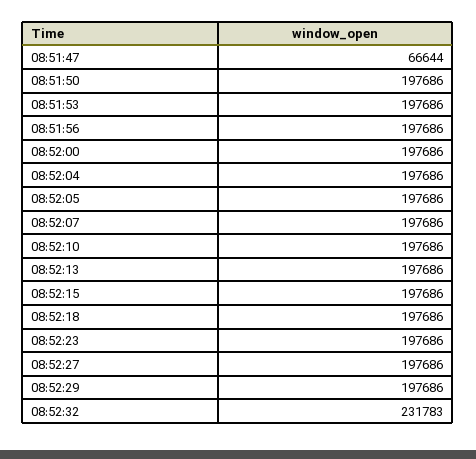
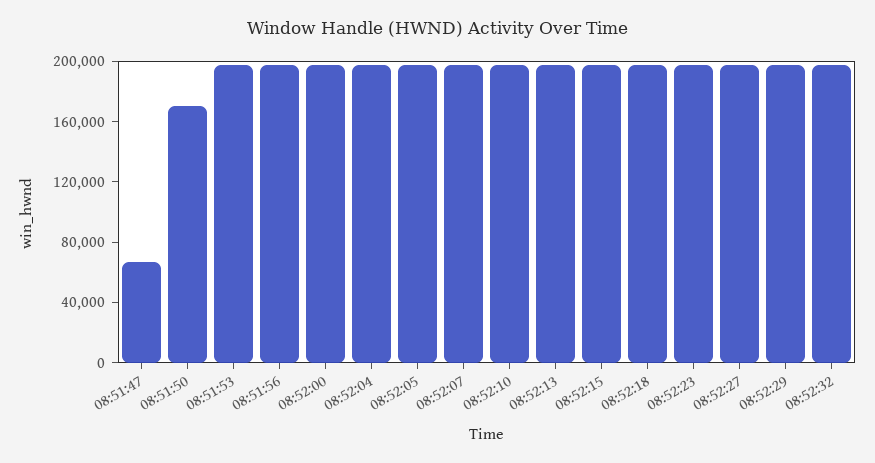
  {
    "08:51:47": 66644,
-   "08:51:50": 197686,
+   "08:51:50": 170000,
    "08:51:53": 197686,
    "08:51:56": 197686,
    "08:52:00": 197686,
    "08:52:04": 197686,
    "08:52:05": 197686,
    "08:52:07": 197686,
    "08:52:10": 197686,
    "08:52:13": 197686,
    "08:52:15": 197686,
    "08:52:18": 197686,
    "08:52:23": 197686,
    "08:52:27": 197686,
    "08:52:29": 197686,
-   "08:52:32": 231783
+   "08:52:32": 200000
  }

